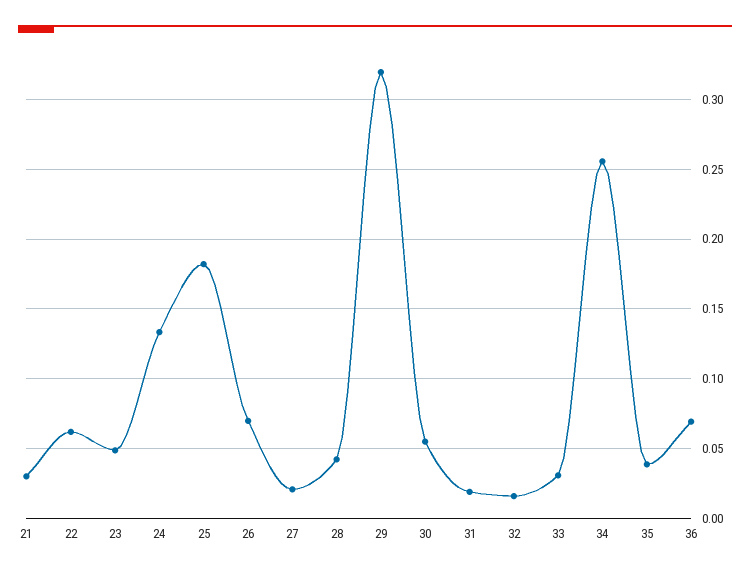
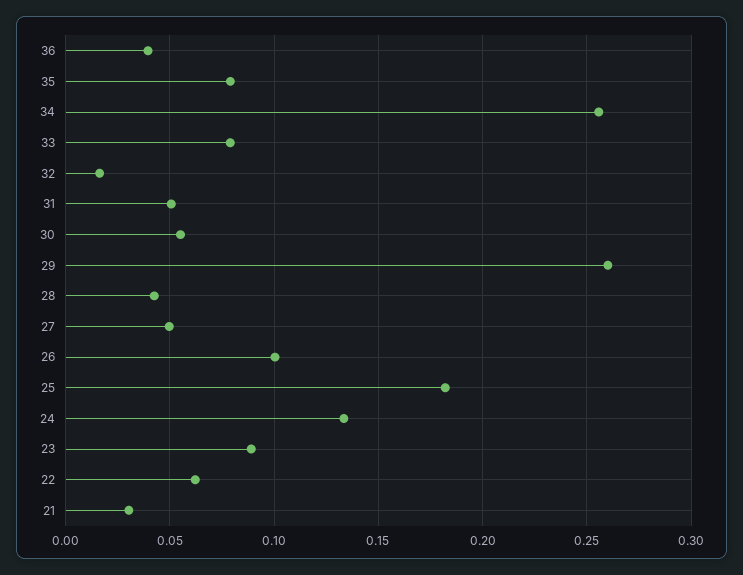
  {
    "21": 0.03,
    "22": 0.06,
-   "23": 0.05,
+   "23": 0.09,
    "24": 0.135,
    "25": 0.18,
-   "26": 0.07,
+   "26": 0.1,
-   "27": 0.02,
+   "27": 0.05,
    "28": 0.045,
-   "29": 0.32,
+   "29": 0.26,
    "30": 0.055,
-   "31": 0.02,
+   "31": 0.05,
    "32": 0.015,
-   "33": 0.03,
+   "33": 0.08,
    "34": 0.255,
-   "35": 0.04,
+   "35": 0.08,
-   "36": 0.07
+   "36": 0.04
  }

